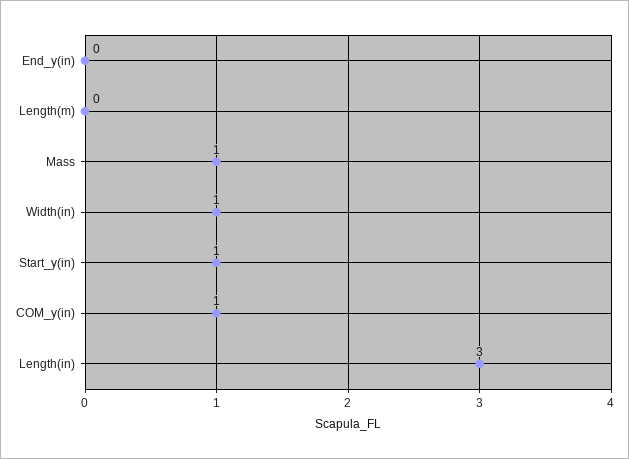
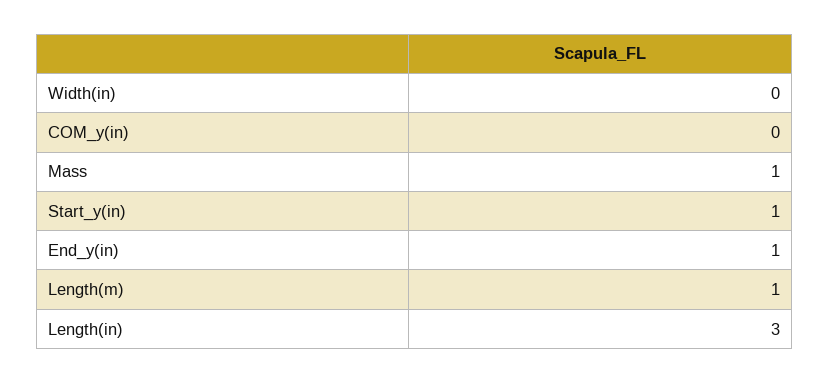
  {
-   "End_y(in)": 0,
+   "End_y(in)": 1,
-   "Length(m)": 0,
+   "Length(m)": 1,
    "Mass": 1,
-   "Width(in)": 1,
+   "Width(in)": 0,
    "Start_y(in)": 1,
-   "COM_y(in)": 1,
+   "COM_y(in)": 0,
    "Length(in)": 3
  }

